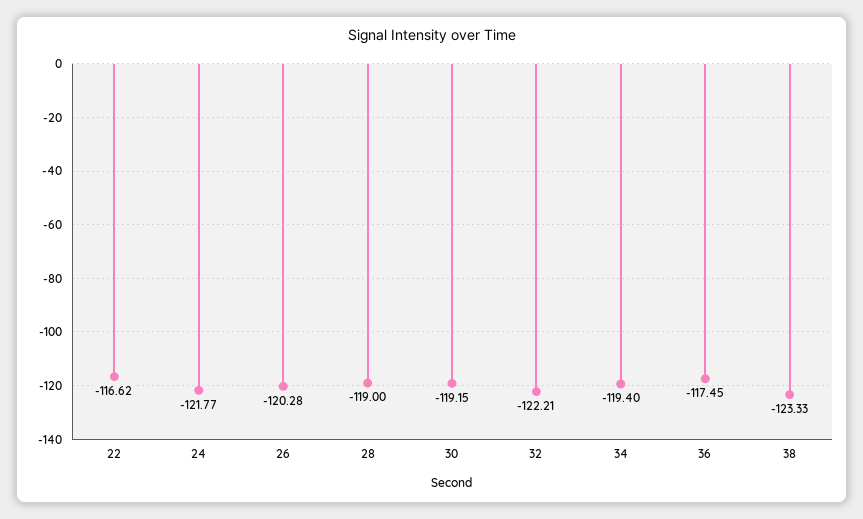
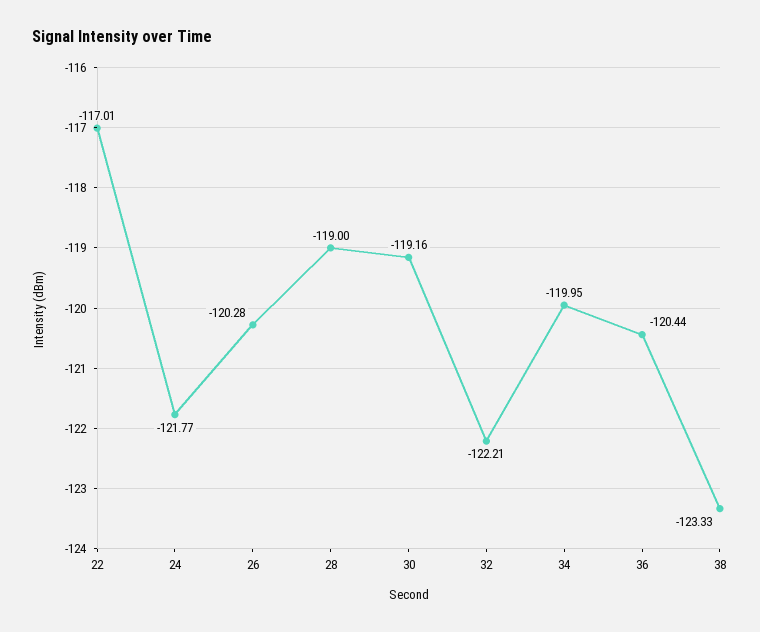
  {
-   "22": -116.62,
+   "22": -117.01,
    "24": -121.77,
    "26": -120.28,
    "28": -119,
-   "30": -119.15,
+   "30": -119.16,
    "32": -122.21,
-   "34": -119.4,
+   "34": -119.95,
-   "36": -117.45,
+   "36": -120.44,
    "38": -123.33
  }

